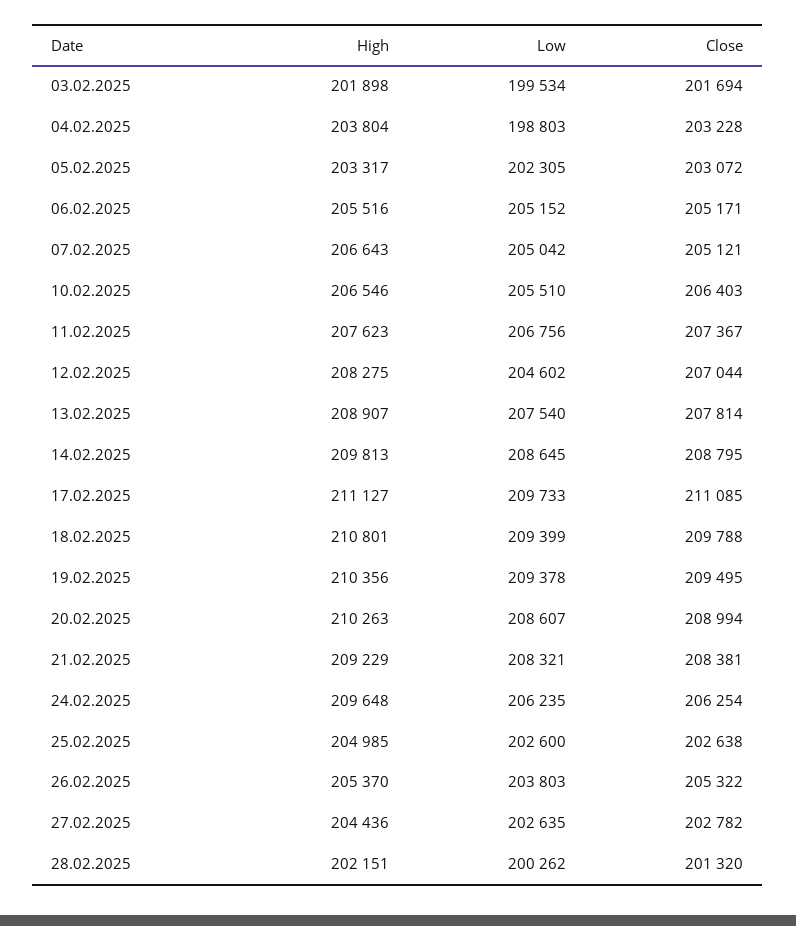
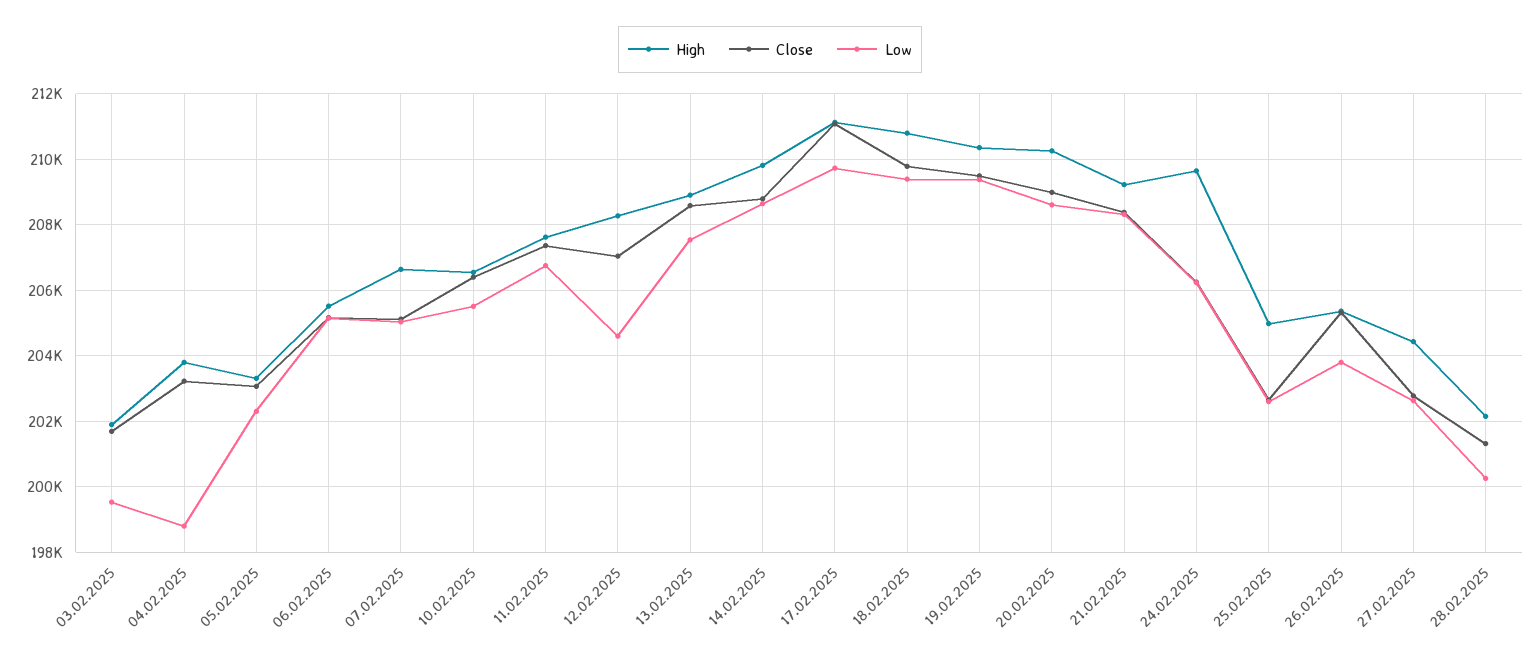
  {
    "High": {
      "03.02.2025": 201898,
      "04.02.2025": 203804,
      "05.02.2025": 203317,
      "06.02.2025": 205516,
      "07.02.2025": 206643,
      "10.02.2025": 206546,
      "11.02.2025": 207623,
      "12.02.2025": 208275,
      "13.02.2025": 208907,
      "14.02.2025": 209813,
      "17.02.2025": 211127,
      "18.02.2025": 210801,
      "19.02.2025": 210356,
      "20.02.2025": 210263,
      "21.02.2025": 209229,
      "24.02.2025": 209648,
      "25.02.2025": 204985,
      "26.02.2025": 205370,
      "27.02.2025": 204436,
      "28.02.2025": 202151
    },
    "Low": {
      "03.02.2025": 199534,
      "04.02.2025": 198803,
      "05.02.2025": 202305,
      "06.02.2025": 205152,
      "07.02.2025": 205042,
      "10.02.2025": 205510,
      "11.02.2025": 206756,
      "12.02.2025": 204602,
      "13.02.2025": 207540,
      "14.02.2025": 208645,
      "17.02.2025": 209733,
      "18.02.2025": 209399,
      "19.02.2025": 209378,
      "20.02.2025": 208607,
      "21.02.2025": 208321,
      "24.02.2025": 206235,
      "25.02.2025": 202600,
      "26.02.2025": 203803,
      "27.02.2025": 202635,
      "28.02.2025": 200262
    },
    "Close": {
      "03.02.2025": 201694,
      "04.02.2025": 203228,
      "05.02.2025": 203072,
      "06.02.2025": 205171,
      "07.02.2025": 205121,
      "10.02.2025": 206403,
      "11.02.2025": 207367,
      "12.02.2025": 207044,
-     "13.02.2025": 207814,
+     "13.02.2025": 208600,
      "14.02.2025": 208795,
      "17.02.2025": 211085,
      "18.02.2025": 209788,
      "19.02.2025": 209495,
      "20.02.2025": 208994,
      "21.02.2025": 208381,
      "24.02.2025": 206254,
      "25.02.2025": 202638,
      "26.02.2025": 205322,
      "27.02.2025": 202782,
      "28.02.2025": 201320
    }
  }

